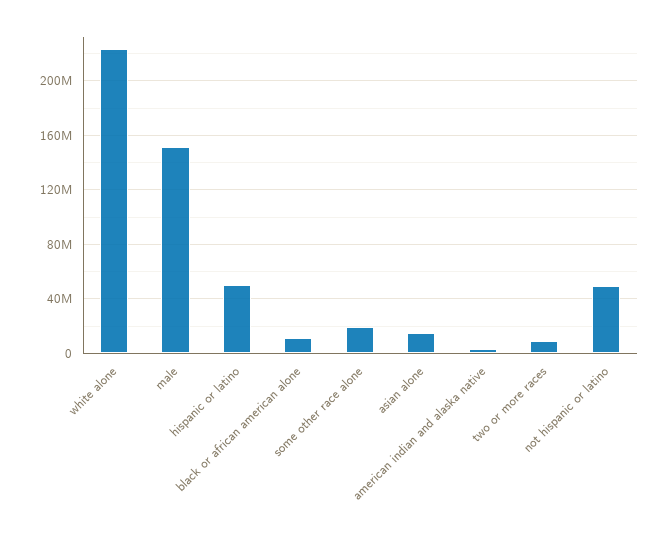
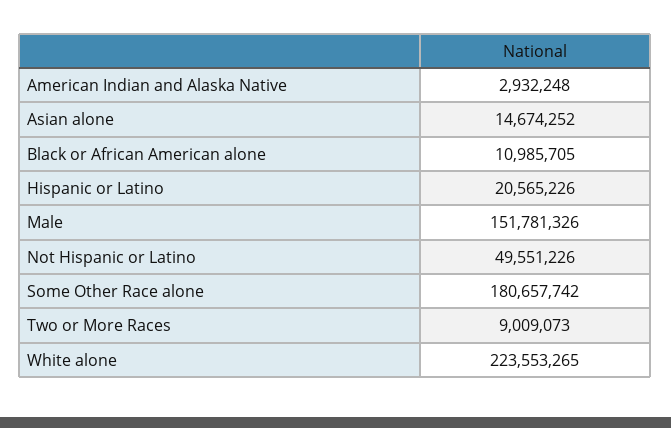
  {
    "white alone": 223553265,
    "male": 151781326,
-   "hispanic or latino": 50000000,
+   "hispanic or latino": 20565226,
    "black or african american alone": 10985705,
-   "some other race alone": 20000000,
+   "some other race alone": 180657742,
    "asian alone": 14674252,
    "american indian and alaska native": 2932248,
    "two or more races": 9009073,
    "not hispanic or latino": 49551226
  }

